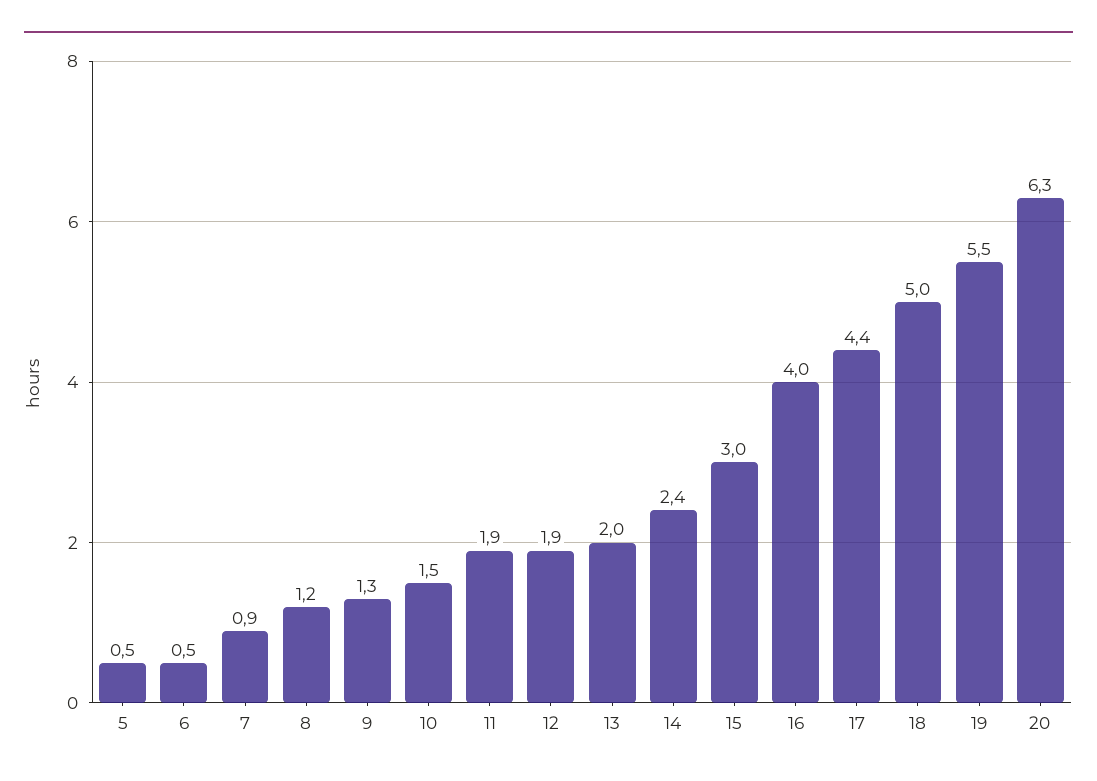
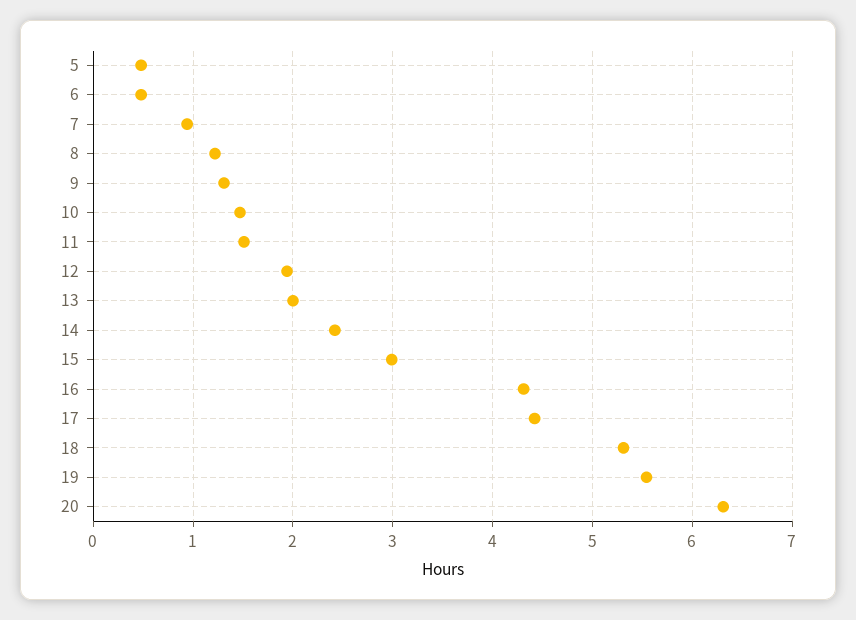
  {
    "5": 0.5,
    "6": 0.5,
    "7": 0.9,
    "8": 1.2,
    "9": 1.3,
    "10": 1.5,
-   "11": 1.9,
+   "11": 1.5,
    "12": 1.9,
    "13": 2,
    "14": 2.4,
    "15": 3,
-   "16": 4,
+   "16": 4.3,
    "17": 4.4,
-   "18": 5,
+   "18": 5.3,
    "19": 5.5,
    "20": 6.3
  }

